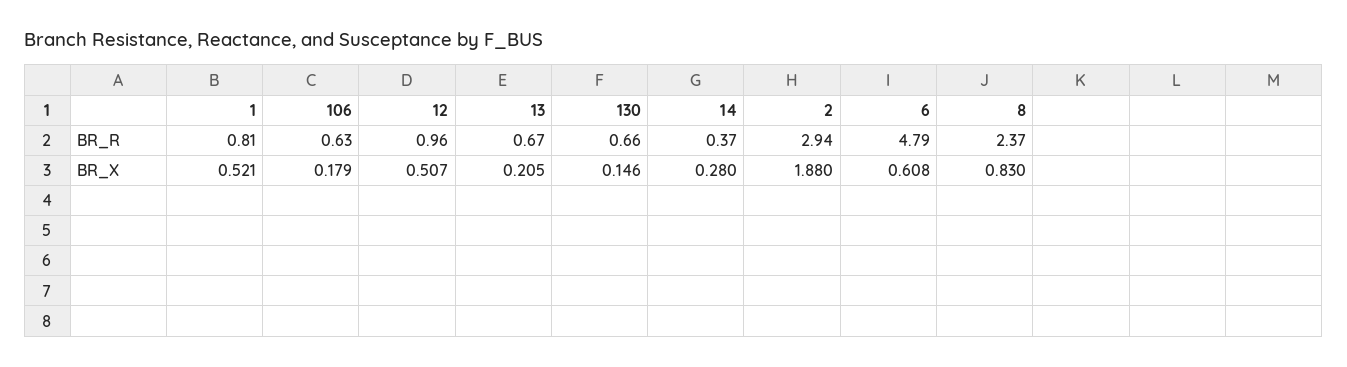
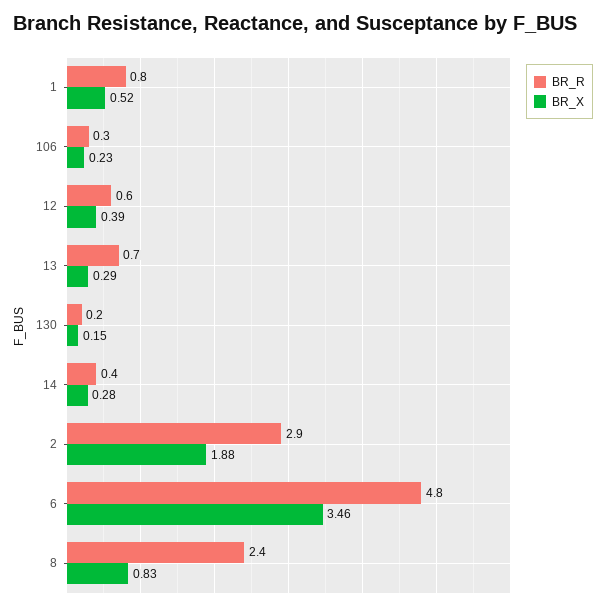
  {
    "BR_R": {
      "1": 0.81,
-     "106": 0.63,
+     "106": 0.3,
-     "12": 0.96,
+     "12": 0.6,
      "13": 0.67,
-     "130": 0.66,
+     "130": 0.2,
      "14": 0.37,
      "2": 2.94,
      "6": 4.79,
      "8": 2.37
    },
    "BR_X": {
      "1": 0.521,
-     "106": 0.179,
+     "106": 0.23,
-     "12": 0.507,
+     "12": 0.39,
-     "13": 0.205,
+     "13": 0.29,
      "130": 0.146,
      "14": 0.28,
      "2": 1.88,
-     "6": 0.608,
+     "6": 3.46,
      "8": 0.83
    }
  }

